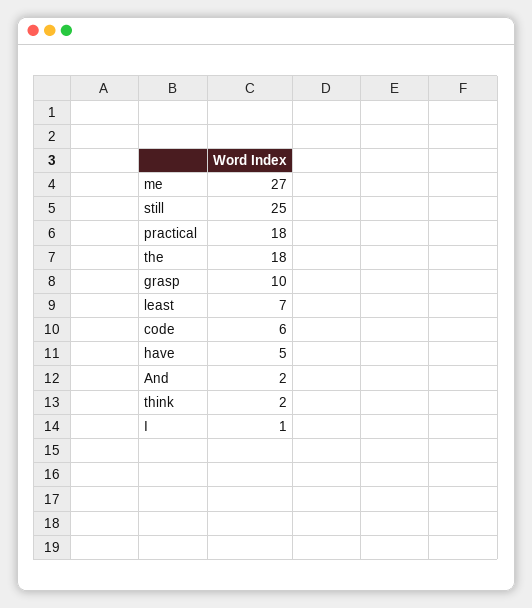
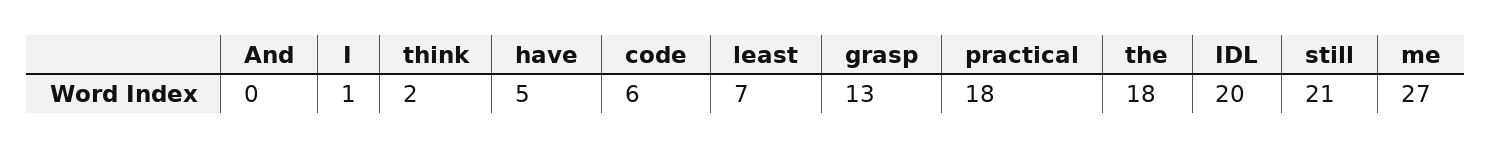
  {
    "me": 27,
-   "still": 25,
+   "still": 21,
    "practical": 18,
    "the": 18,
-   "grasp": 10,
+   "grasp": 13,
    "least": 7,
    "code": 6,
    "have": 5,
-   "And": 2,
+   "And": 0,
    "think": 2,
-   "I": 1
+   "I": 1,
+   "IDL": 20
  }

